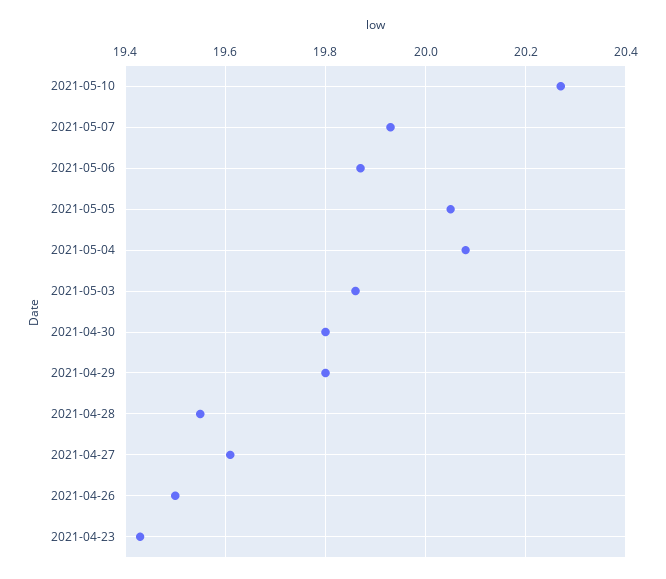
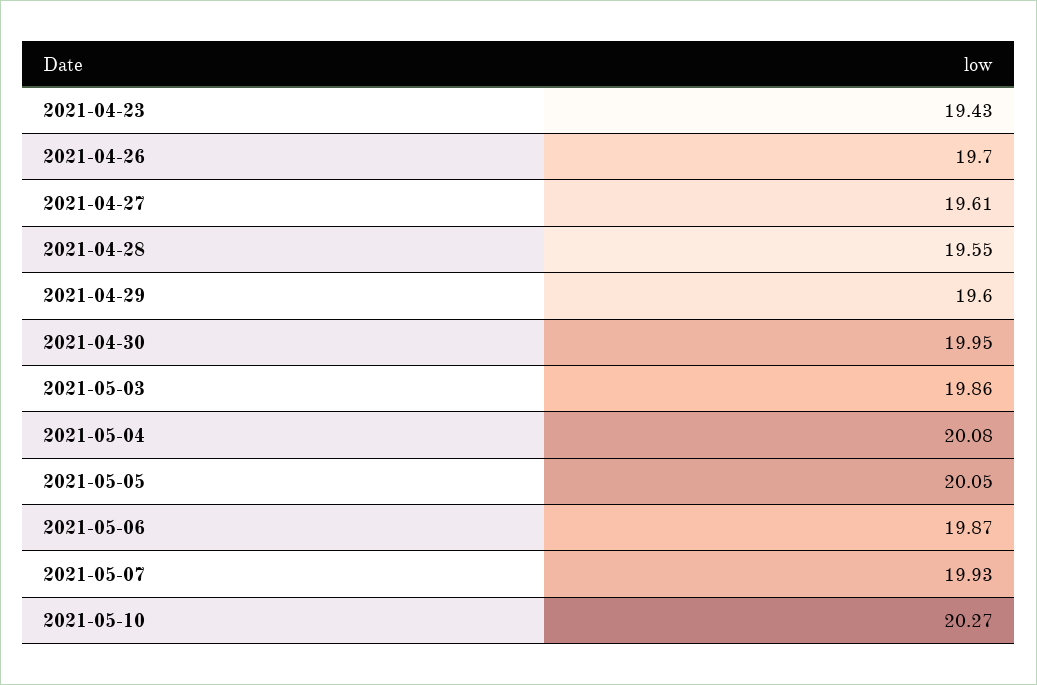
  {
    "2021-05-10": 20.27,
    "2021-05-07": 19.93,
    "2021-05-06": 19.87,
    "2021-05-05": 20.05,
    "2021-05-04": 20.08,
    "2021-05-03": 19.86,
-   "2021-04-30": 19.8,
+   "2021-04-30": 19.95,
-   "2021-04-29": 19.8,
+   "2021-04-29": 19.6,
    "2021-04-28": 19.55,
    "2021-04-27": 19.61,
-   "2021-04-26": 19.5,
+   "2021-04-26": 19.7,
    "2021-04-23": 19.43
  }

